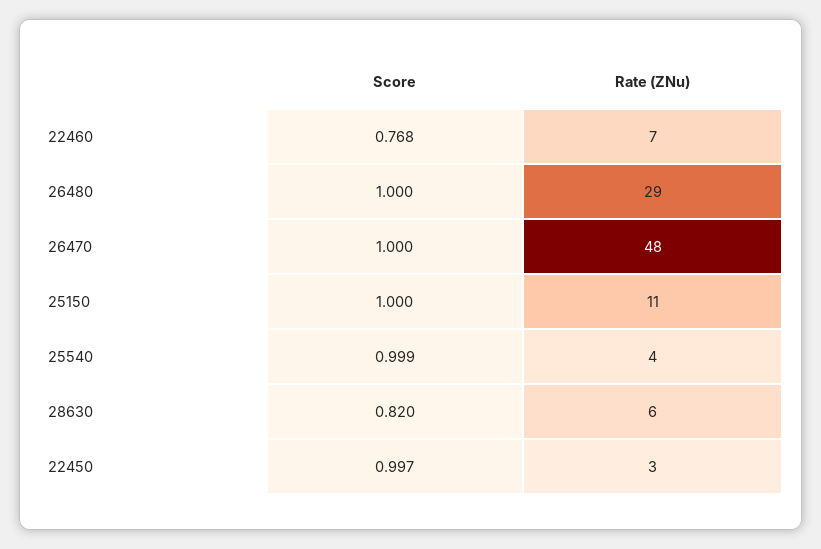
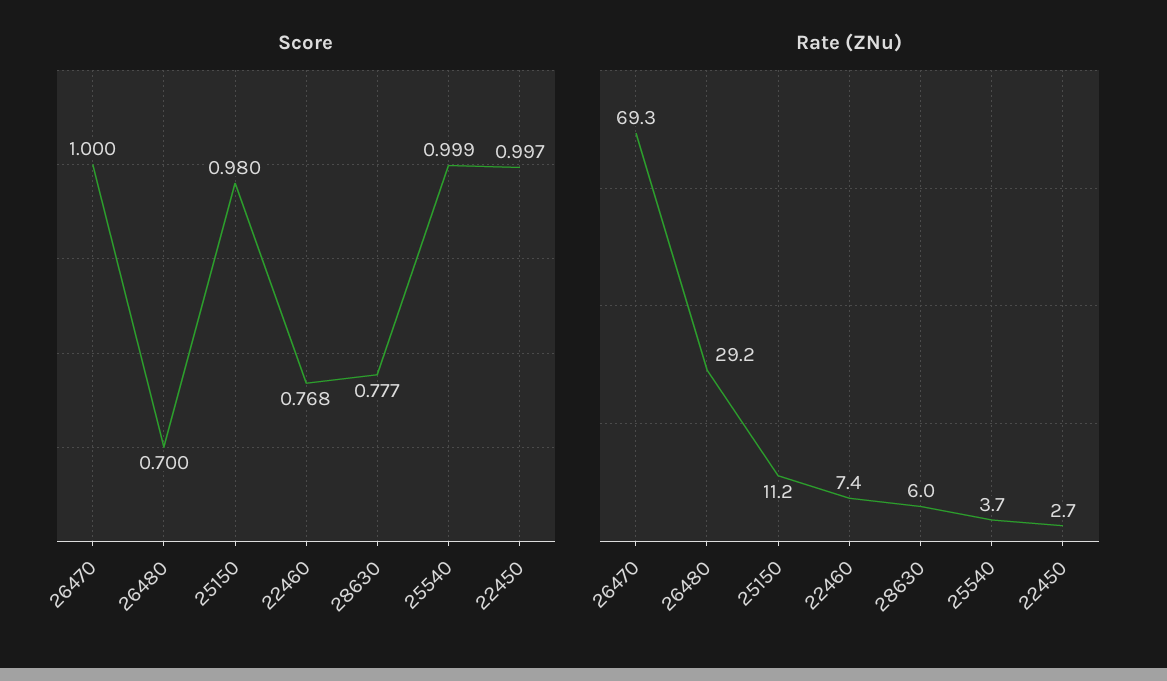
  {
    "Score": {
      "22460": 0.768,
-     "26480": 1,
+     "26480": 0.7,
      "26470": 1,
-     "25150": 1,
+     "25150": 0.98,
      "25540": 0.999,
-     "28630": 0.82,
+     "28630": 0.777,
      "22450": 0.997
    },
    "Rate (ZNu)": {
      "22460": 7.4,
      "26480": 29.2,
-     "26470": 48,
+     "26470": 69.3,
      "25150": 11.2,
      "25540": 3.7,
      "28630": 6,
      "22450": 2.7
    }
  }

